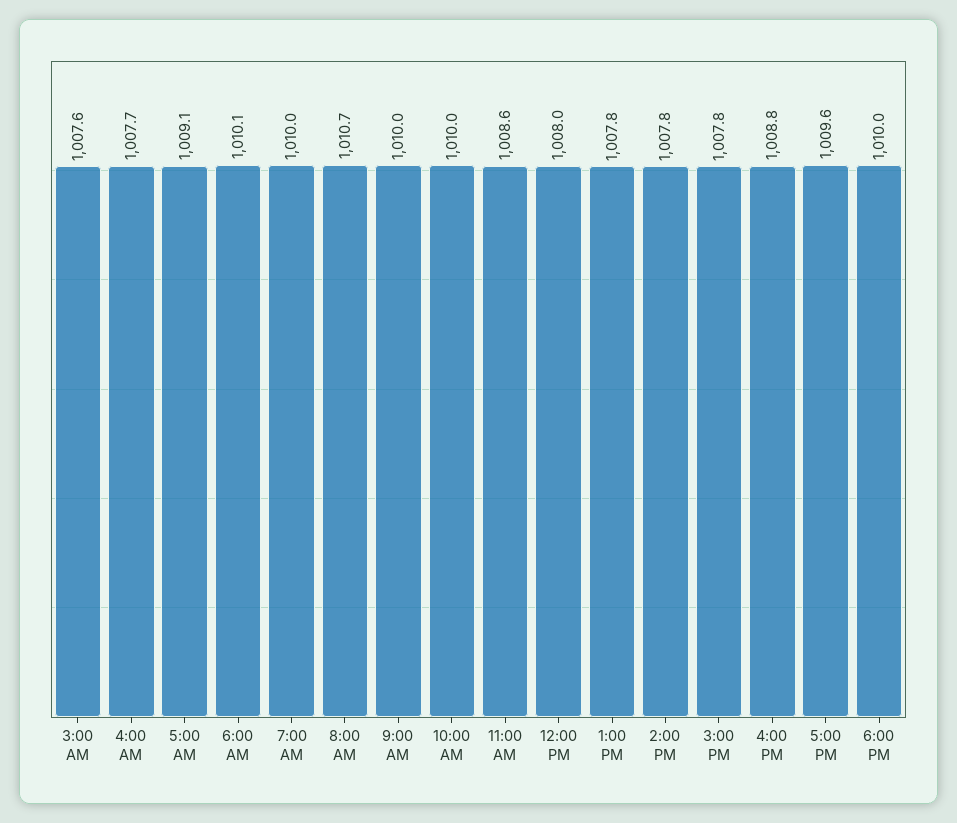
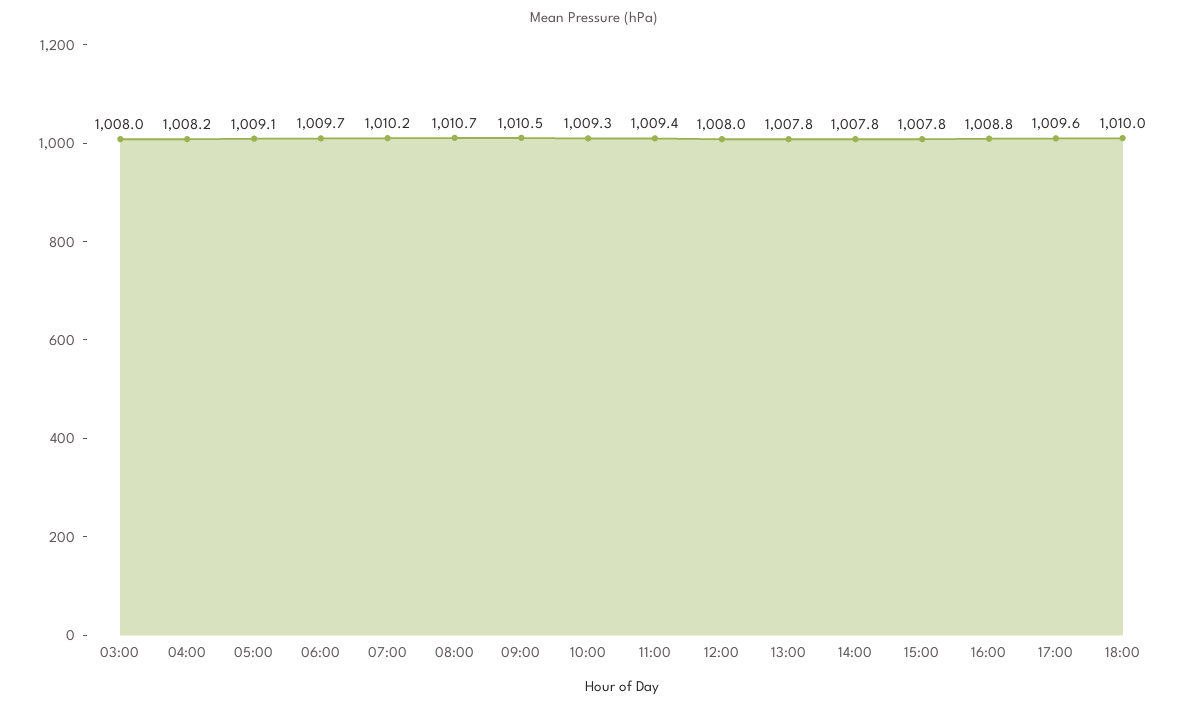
  {
-   "3:00 AM": 1007.6,
+   "3:00 AM": 1008,
-   "4:00 AM": 1007.7,
+   "4:00 AM": 1008.2,
    "5:00 AM": 1009.1,
-   "6:00 AM": 1010.1,
+   "6:00 AM": 1009.7,
-   "7:00 AM": 1010,
+   "7:00 AM": 1010.2,
    "8:00 AM": 1010.7,
-   "9:00 AM": 1010,
+   "9:00 AM": 1010.5,
-   "10:00 AM": 1010,
+   "10:00 AM": 1009.3,
-   "11:00 AM": 1008.6,
+   "11:00 AM": 1009.4,
    "12:00 PM": 1008,
    "1:00 PM": 1007.8,
    "2:00 PM": 1007.8,
    "3:00 PM": 1007.8,
    "4:00 PM": 1008.8,
    "5:00 PM": 1009.6,
    "6:00 PM": 1010
  }

